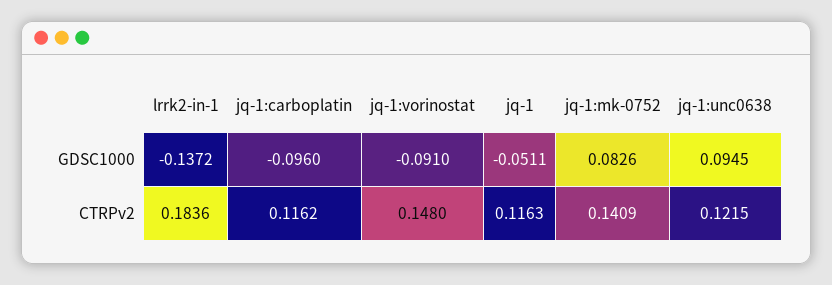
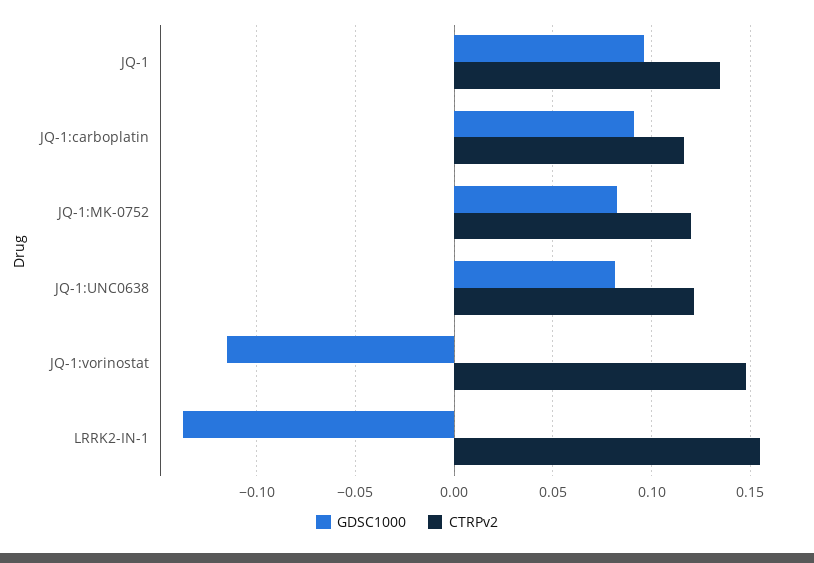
  {
    "GDSC1000": {
      "lrrk2-in-1": -0.1372,
-     "jq-1:carboplatin": -0.096,
+     "jq-1:carboplatin": 0.09,
-     "jq-1:vorinostat": -0.091,
+     "jq-1:vorinostat": -0.115,
-     "jq-1": -0.0511,
+     "jq-1": 0.095,
      "jq-1:mk-0752": 0.0826,
-     "jq-1:unc0638": 0.0945
+     "jq-1:unc0638": 0.08
    },
    "CTRPv2": {
-     "lrrk2-in-1": 0.1836,
+     "lrrk2-in-1": 0.155,
      "jq-1:carboplatin": 0.1162,
      "jq-1:vorinostat": 0.148,
-     "jq-1": 0.1163,
+     "jq-1": 0.135,
-     "jq-1:mk-0752": 0.1409,
+     "jq-1:mk-0752": 0.12,
      "jq-1:unc0638": 0.1215
    }
  }

